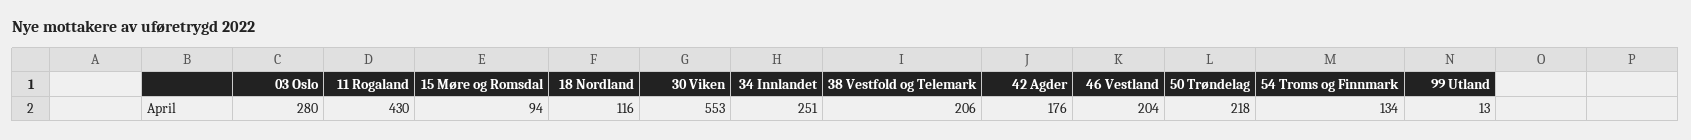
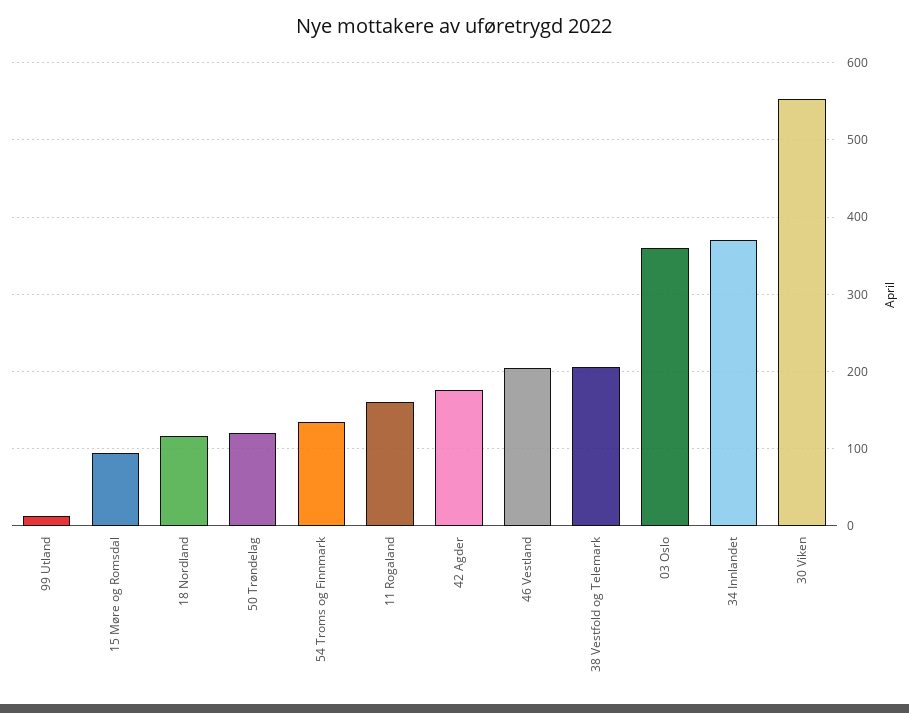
  {
-   "03 Oslo": 280,
+   "03 Oslo": 360,
-   "11 Rogaland": 430,
+   "11 Rogaland": 160,
    "15 Møre og Romsdal": 94,
    "18 Nordland": 116,
    "30 Viken": 553,
-   "34 Innlandet": 251,
+   "34 Innlandet": 370,
    "38 Vestfold og Telemark": 206,
    "42 Agder": 176,
    "46 Vestland": 204,
-   "50 Trøndelag": 218,
+   "50 Trøndelag": 120,
    "54 Troms og Finnmark": 134,
    "99 Utland": 13
  }

